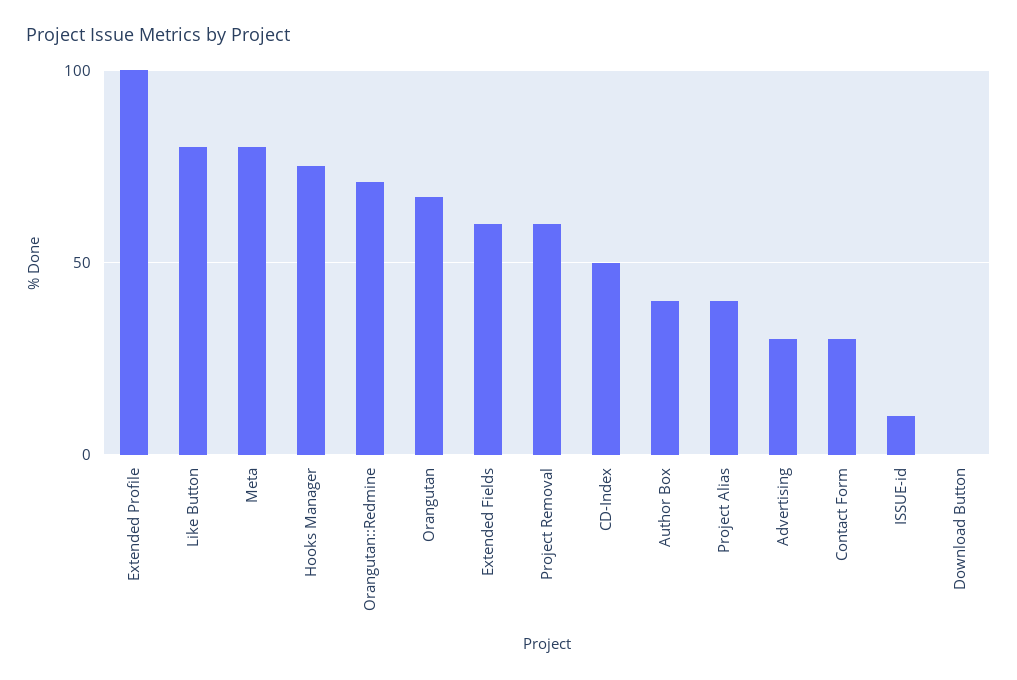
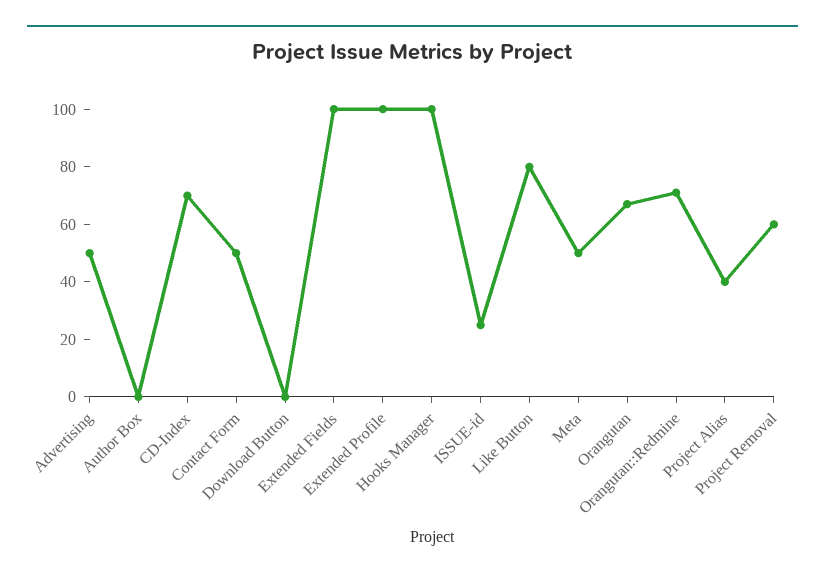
  {
    "Extended Profile": 100,
    "Like Button": 80,
-   "Meta": 80,
+   "Meta": 50,
-   "Hooks Manager": 75,
+   "Hooks Manager": 100,
    "Orangutan::Redmine": 70,
    "Orangutan": 65,
-   "Extended Fields": 60,
+   "Extended Fields": 100,
    "Project Removal": 60,
-   "CD-Index": 50,
+   "CD-Index": 70,
-   "Author Box": 40,
+   "Author Box": 0,
    "Project Alias": 40,
-   "Advertising": 30,
+   "Advertising": 50,
-   "Contact Form": 30,
+   "Contact Form": 50,
-   "ISSUE-id": 10,
+   "ISSUE-id": 25,
    "Download Button": 0
  }

